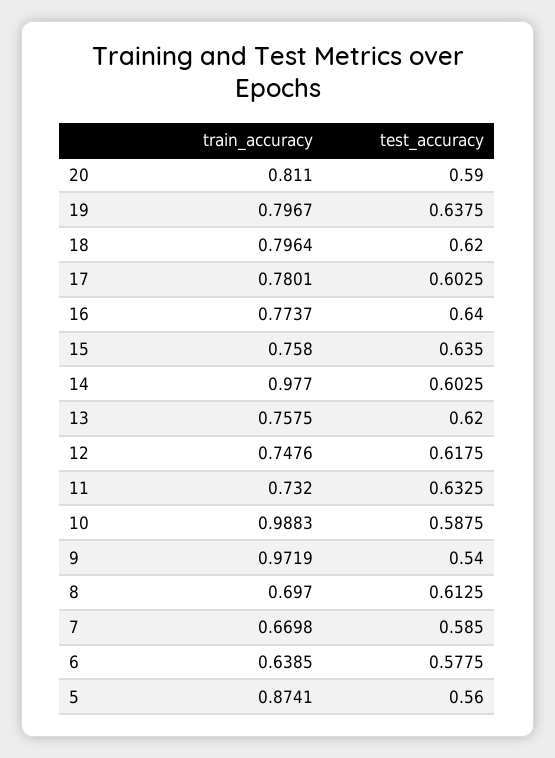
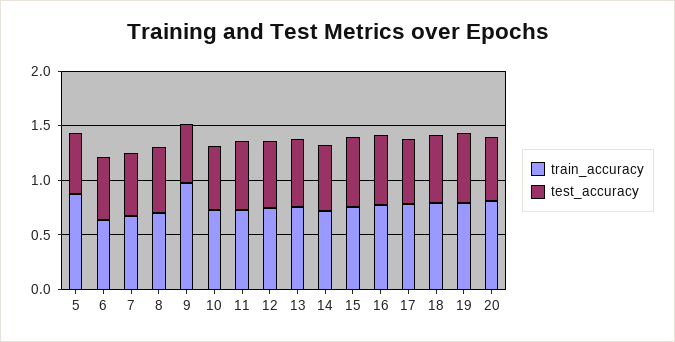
  {
    "train_accuracy": {
      "20": 0.811,
      "19": 0.7967,
      "18": 0.7964,
      "17": 0.7801,
      "16": 0.7737,
      "15": 0.758,
-     "14": 0.977,
+     "14": 0.7,
      "13": 0.7575,
      "12": 0.7476,
      "11": 0.732,
-     "10": 0.9883,
+     "10": 0.7,
      "9": 0.9719,
      "8": 0.697,
      "7": 0.6698,
      "6": 0.6385,
      "5": 0.8741
    },
    "test_accuracy": {
      "20": 0.59,
      "19": 0.6375,
      "18": 0.62,
      "17": 0.6025,
      "16": 0.64,
      "15": 0.635,
      "14": 0.6025,
      "13": 0.62,
      "12": 0.6175,
      "11": 0.6325,
      "10": 0.5875,
      "9": 0.54,
      "8": 0.6125,
      "7": 0.585,
      "6": 0.5775,
      "5": 0.56
    }
  }

